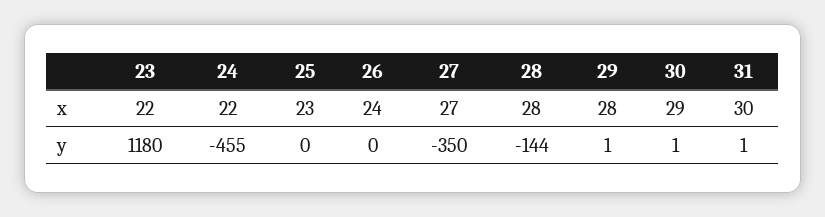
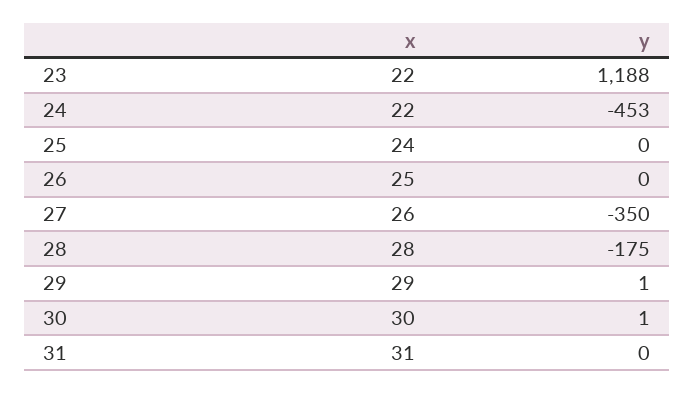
  {
    "23": {
      "x": 22,
-     "y": 1180
+     "y": 1188
    },
    "24": {
      "x": 22,
-     "y": -455
+     "y": -453
    },
    "25": {
-     "x": 23,
+     "x": 24,
      "y": 0
    },
    "26": {
-     "x": 24,
+     "x": 25,
      "y": 0
    },
    "27": {
-     "x": 27,
+     "x": 26,
      "y": -350
    },
    "28": {
      "x": 28,
-     "y": -144
+     "y": -175
    },
    "29": {
-     "x": 28,
+     "x": 29,
      "y": 1
    },
    "30": {
-     "x": 29,
+     "x": 30,
      "y": 1
    },
    "31": {
-     "x": 30,
+     "x": 31,
-     "y": 1
+     "y": 0
    }
  }

